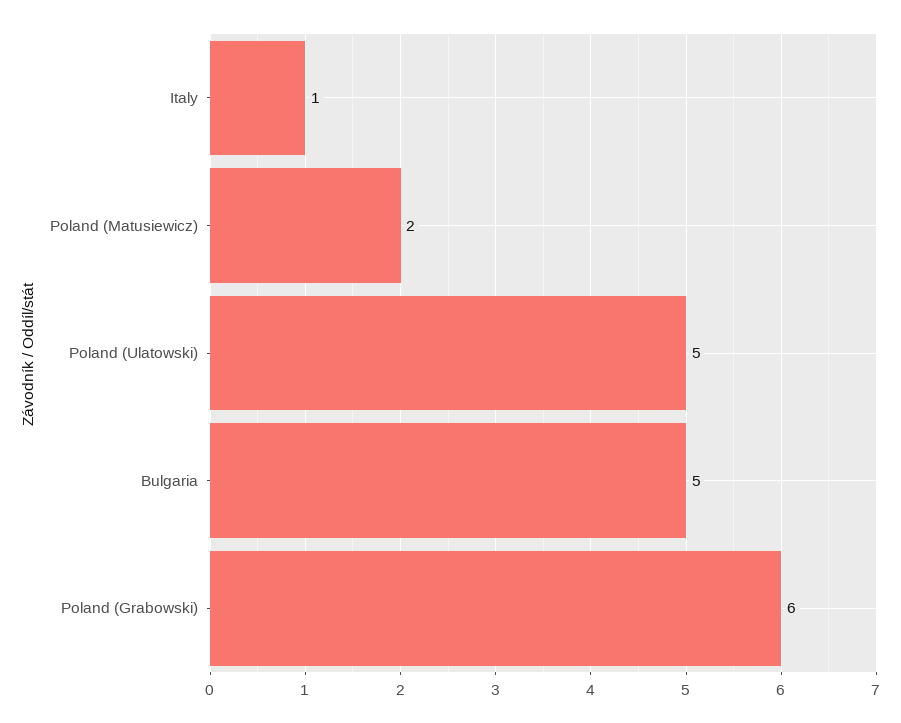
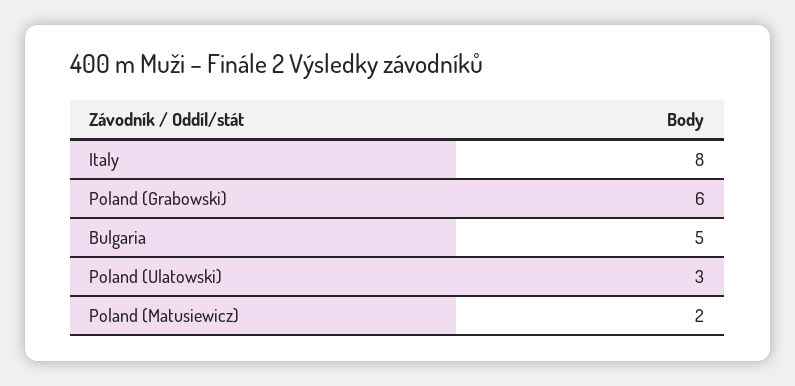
  {
-   "Italy": 1,
+   "Italy": 8,
    "Poland (Matusiewicz)": 2,
-   "Poland (Ulatowski)": 5,
+   "Poland (Ulatowski)": 3,
    "Bulgaria": 5,
    "Poland (Grabowski)": 6
  }

